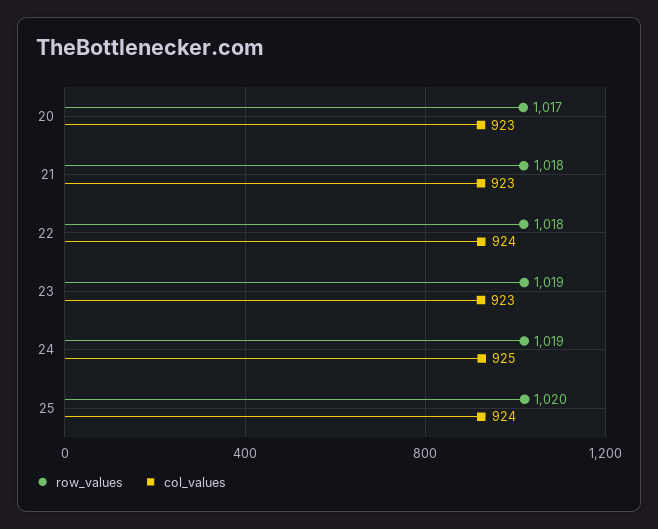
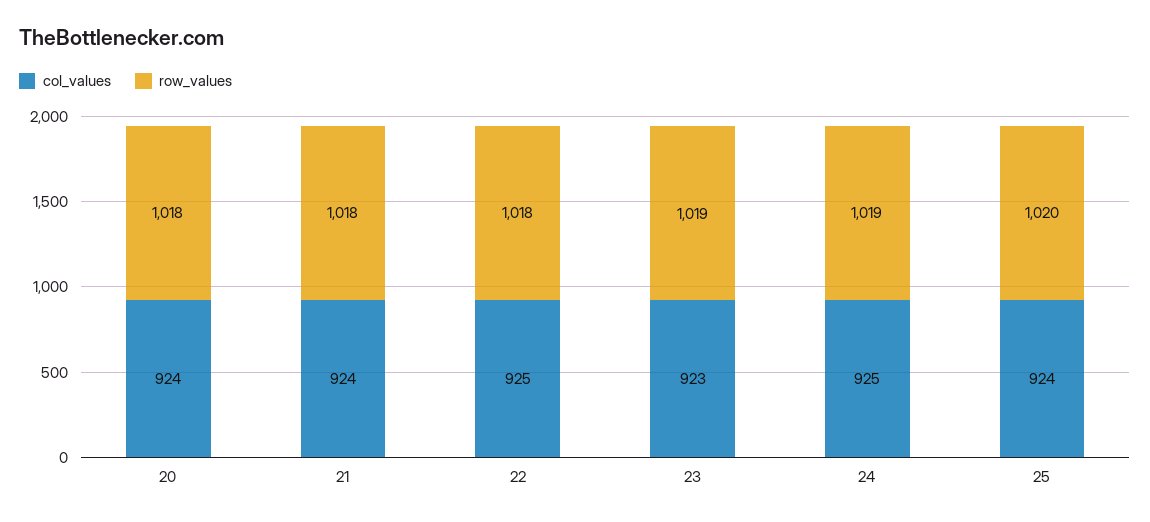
  {
    "row_values": {
-     "20": 1017,
+     "20": 1018,
      "21": 1018,
      "22": 1018,
      "23": 1019,
      "24": 1019,
      "25": 1020
    },
    "col_values": {
-     "20": 923,
+     "20": 924,
-     "21": 923,
+     "21": 924,
-     "22": 924,
+     "22": 925,
      "23": 923,
      "24": 925,
      "25": 924
    }
  }

